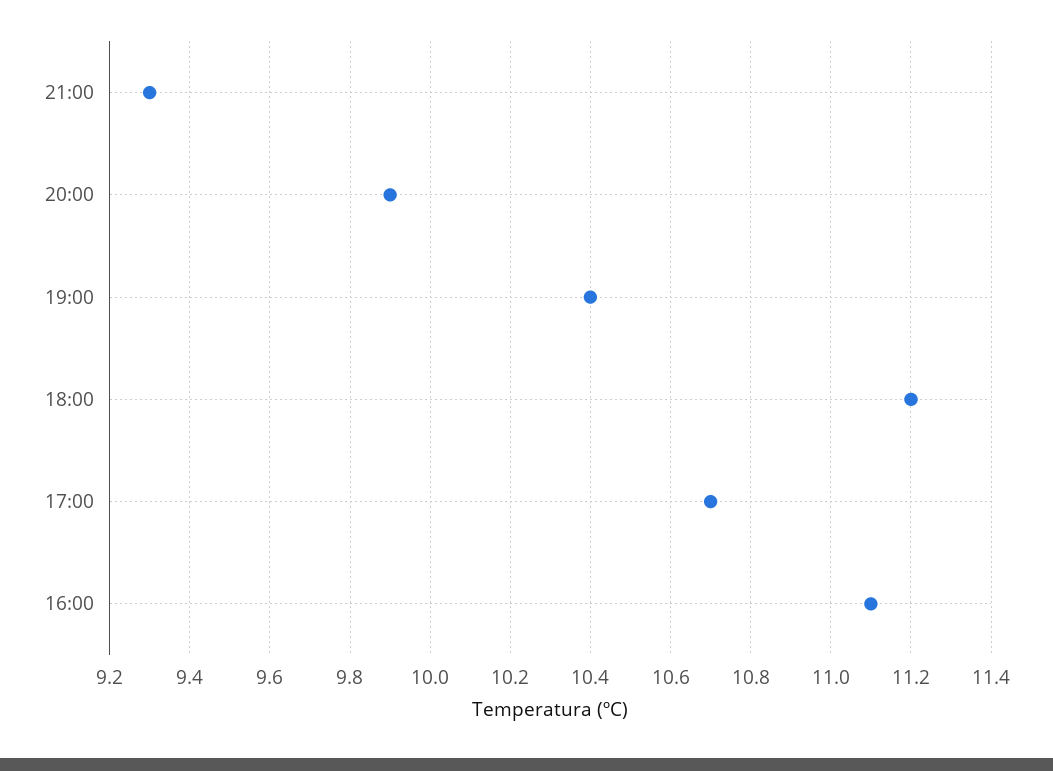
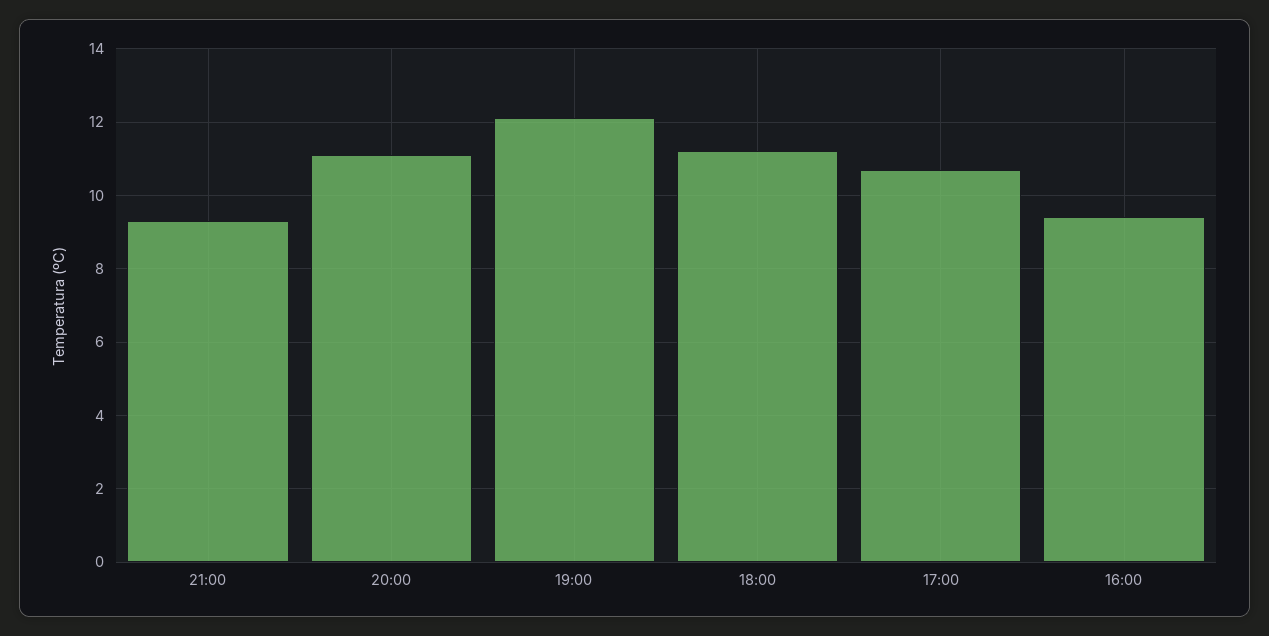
  {
    "21:00": 9.3,
-   "20:00": 9.9,
+   "20:00": 11,
-   "19:00": 10.4,
+   "19:00": 12,
    "18:00": 11.2,
    "17:00": 10.7,
-   "16:00": 11.1
+   "16:00": 9.5
  }

